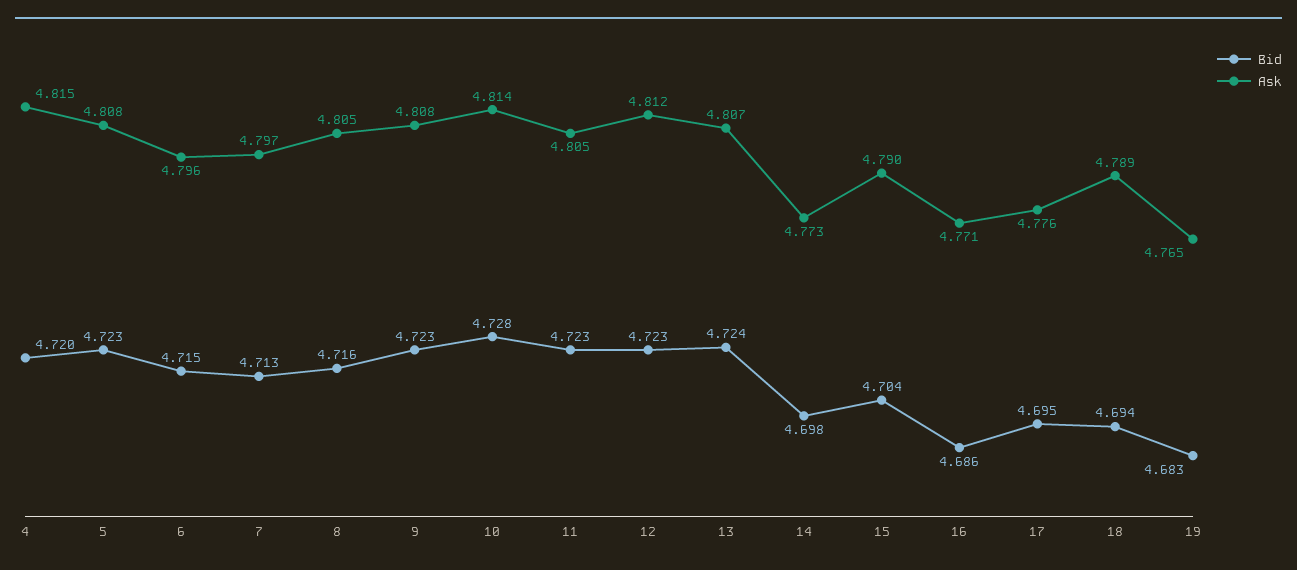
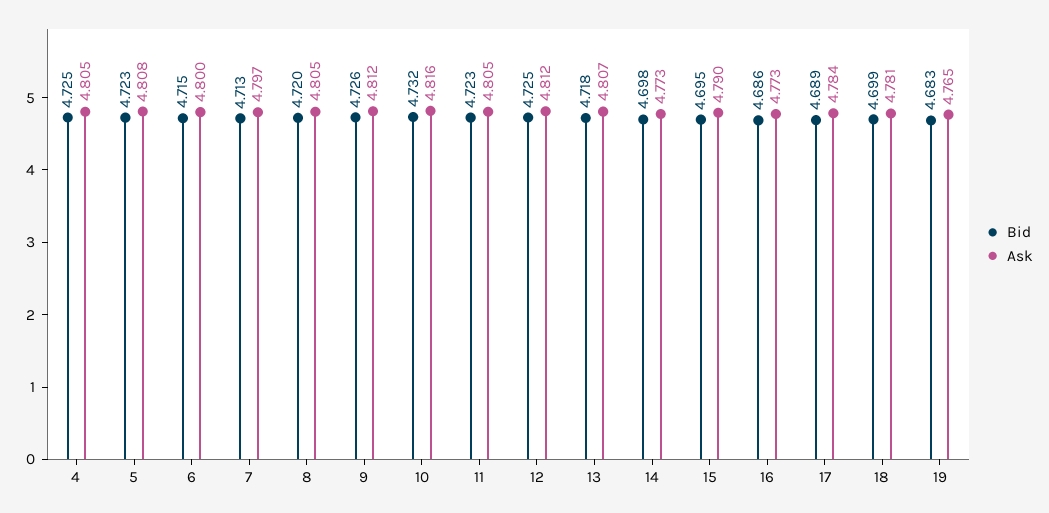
  {
    "Bid": {
-     "4": 4.72,
+     "4": 4.725,
      "5": 4.723,
      "6": 4.715,
      "7": 4.713,
-     "8": 4.716,
+     "8": 4.72,
-     "9": 4.723,
+     "9": 4.726,
-     "10": 4.728,
+     "10": 4.732,
      "11": 4.723,
-     "12": 4.723,
+     "12": 4.725,
-     "13": 4.724,
+     "13": 4.718,
      "14": 4.698,
-     "15": 4.704,
+     "15": 4.695,
      "16": 4.686,
-     "17": 4.695,
+     "17": 4.689,
-     "18": 4.694,
+     "18": 4.699,
      "19": 4.683
    },
    "Ask": {
-     "4": 4.815,
+     "4": 4.805,
      "5": 4.808,
-     "6": 4.796,
+     "6": 4.8,
      "7": 4.797,
      "8": 4.805,
-     "9": 4.808,
+     "9": 4.812,
-     "10": 4.814,
+     "10": 4.816,
      "11": 4.805,
      "12": 4.812,
      "13": 4.807,
      "14": 4.773,
      "15": 4.79,
-     "16": 4.771,
+     "16": 4.773,
-     "17": 4.776,
+     "17": 4.784,
-     "18": 4.789,
+     "18": 4.781,
      "19": 4.765
    }
  }

